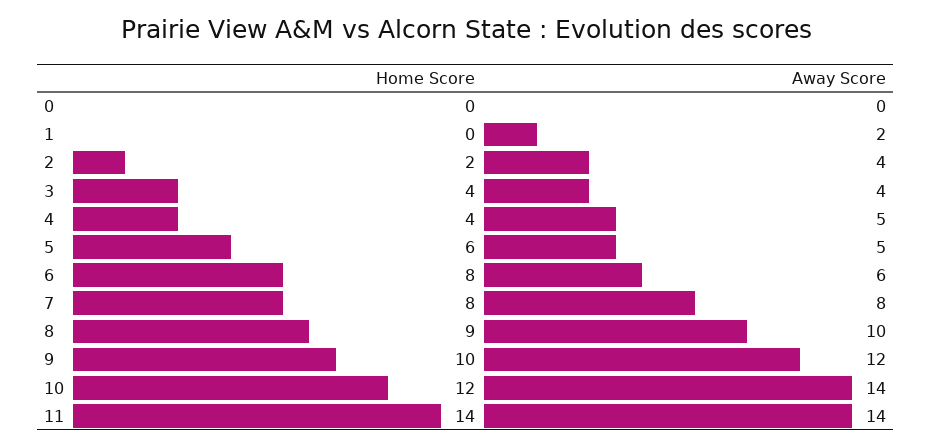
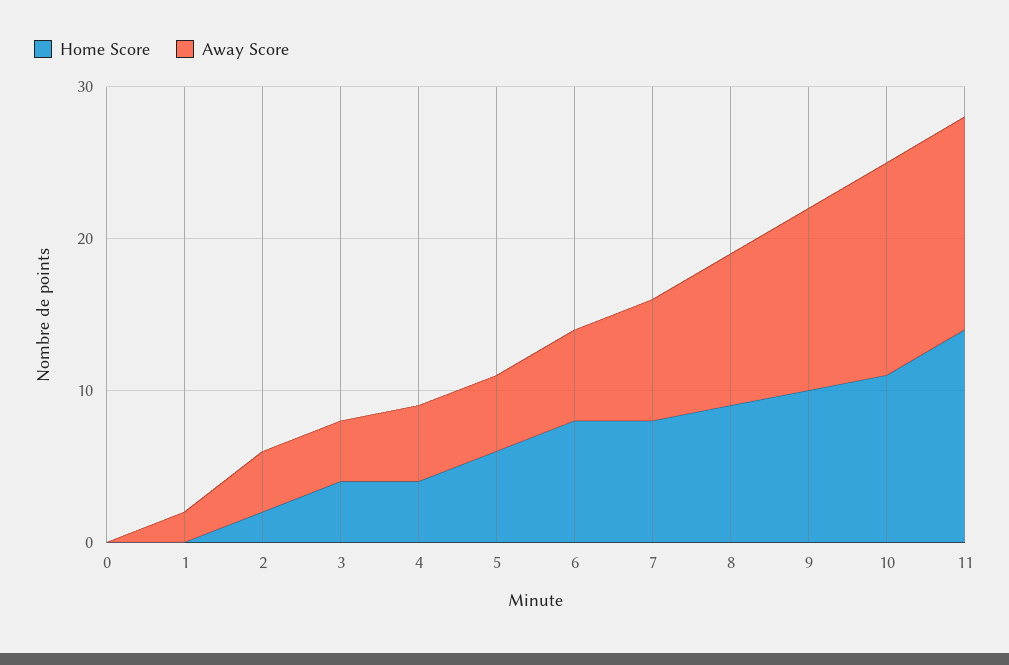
  {
    "Home Score": {
      "0": 0,
      "1": 0,
      "2": 2,
      "3": 4,
      "4": 4,
      "5": 6,
      "6": 8,
      "7": 8,
      "8": 9,
      "9": 10,
-     "10": 12,
+     "10": 11,
      "11": 14
    },
    "Away Score": {
      "0": 0,
      "1": 2,
      "2": 4,
      "3": 4,
      "4": 5,
      "5": 5,
      "6": 6,
      "7": 8,
      "8": 10,
      "9": 12,
      "10": 14,
      "11": 14
    }
  }

